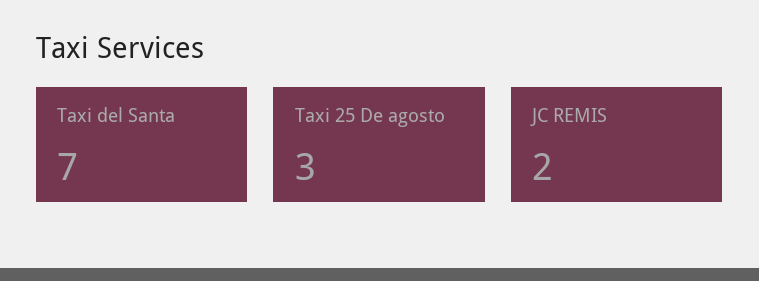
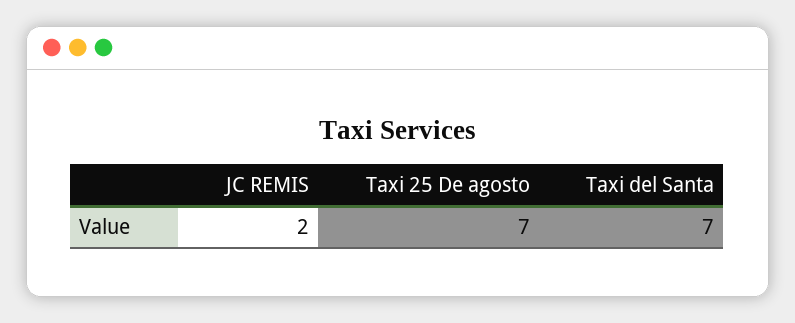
  {
    "Taxi del Santa": 7,
-   "Taxi 25 De agosto": 3,
+   "Taxi 25 De agosto": 7,
    "JC REMIS": 2
  }

